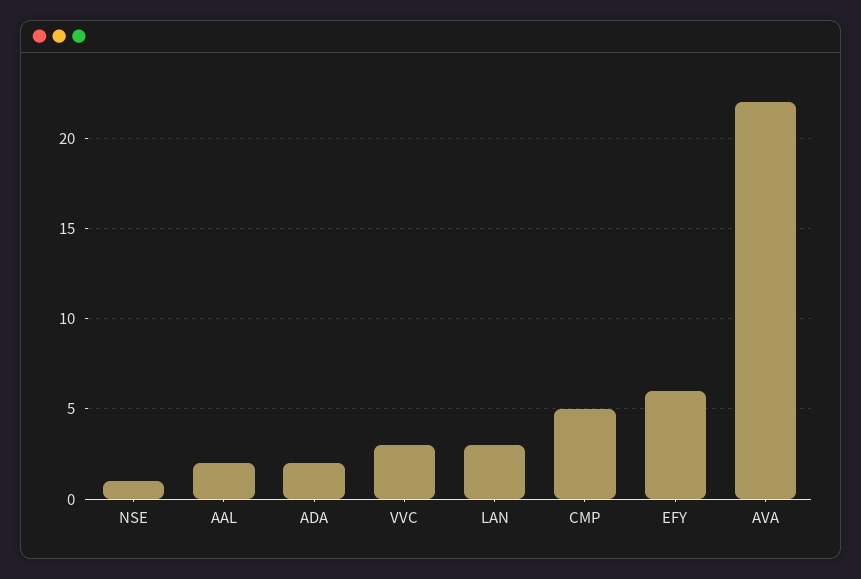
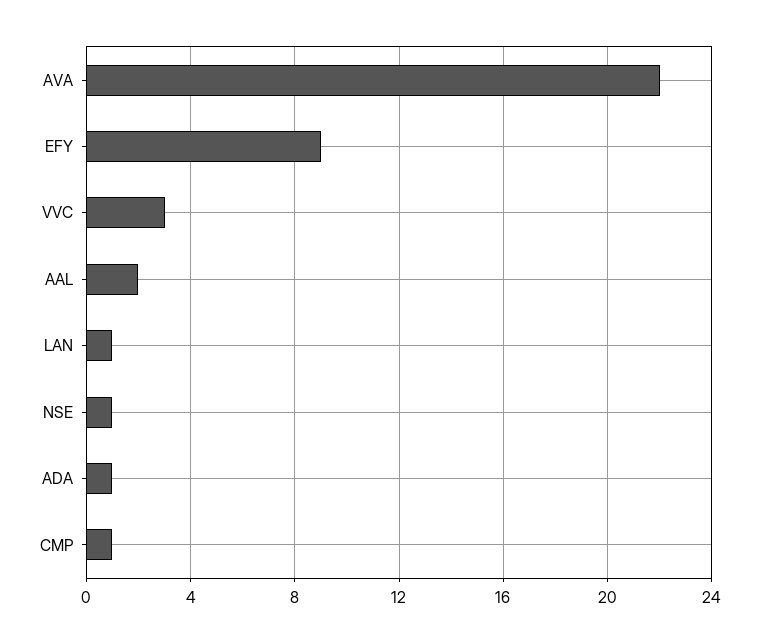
  {
    "NSE": 1,
    "AAL": 2,
-   "ADA": 2,
+   "ADA": 1,
    "VVC": 3,
-   "LAN": 3,
+   "LAN": 1,
-   "CMP": 5,
+   "CMP": 1,
-   "EFY": 6,
+   "EFY": 9,
    "AVA": 22
  }

